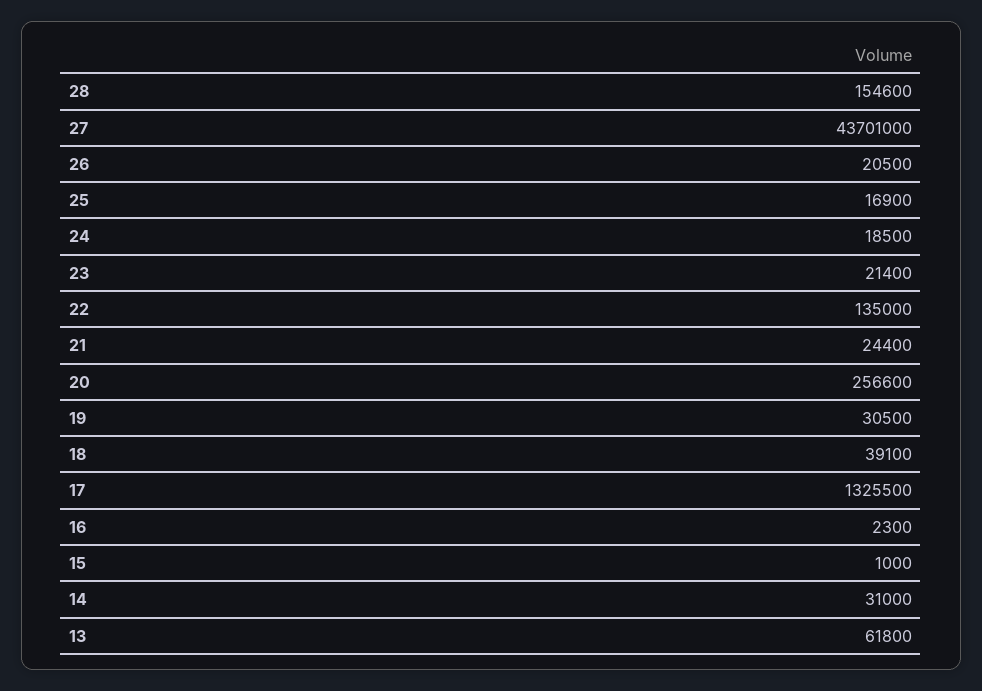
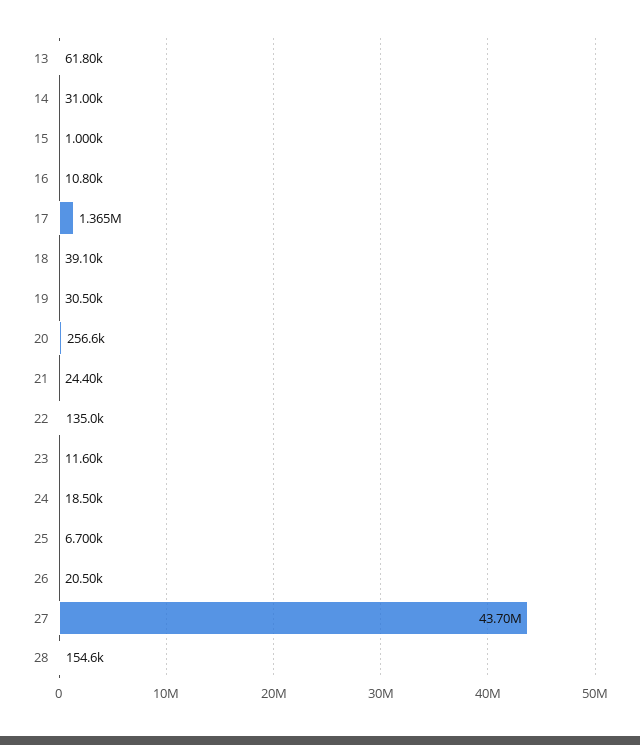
  {
    "28": 154600,
    "27": 43701000,
    "26": 20500,
-   "25": 16900,
+   "25": 6700,
    "24": 18500,
-   "23": 21400,
+   "23": 11600,
    "22": 135000,
    "21": 24400,
    "20": 256600,
    "19": 30500,
    "18": 39100,
-   "17": 1325500,
+   "17": 1365000,
-   "16": 2300,
+   "16": 10800,
    "15": 1000,
    "14": 31000,
    "13": 61800
  }

